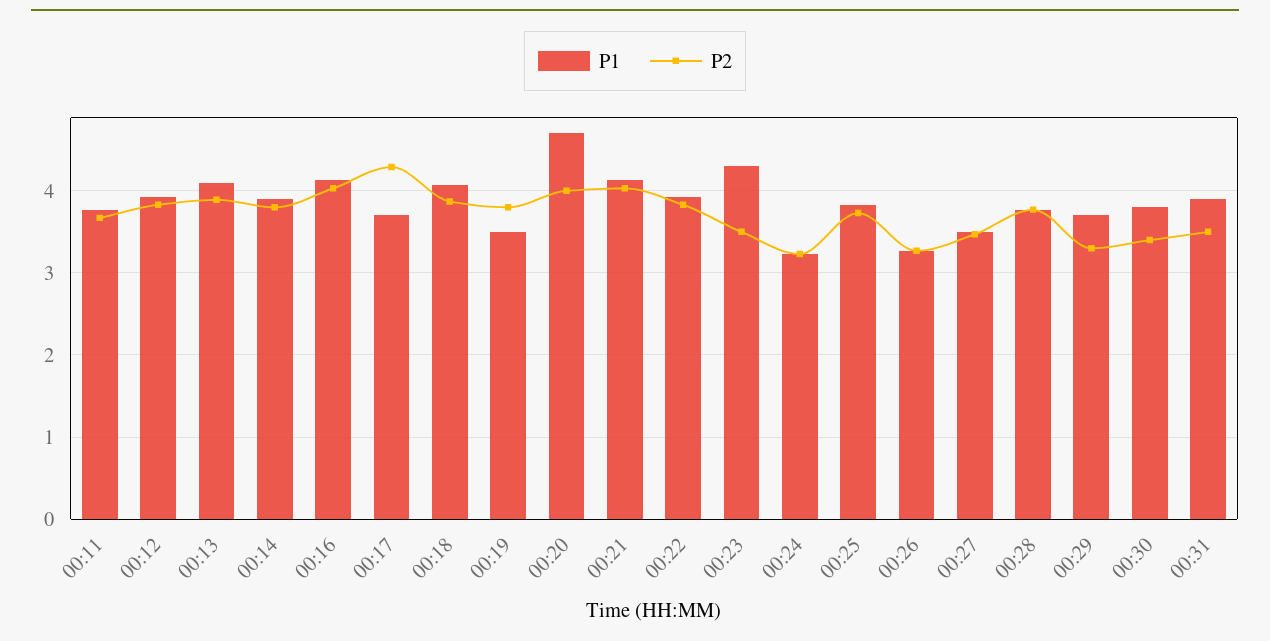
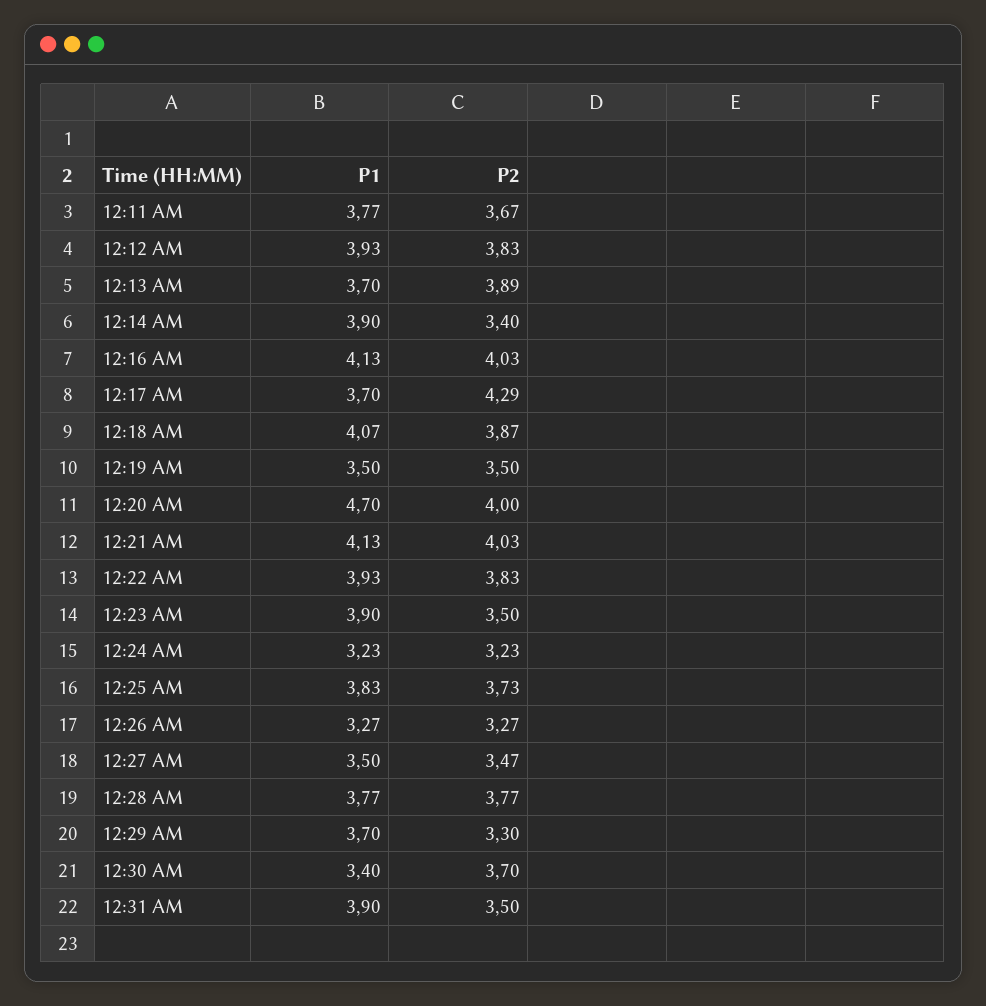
  {
    "P1": {
      "00:11": 3.77,
      "00:12": 3.93,
-     "00:13": 4.1,
+     "00:13": 3.7,
      "00:14": 3.9,
      "00:16": 4.13,
      "00:17": 3.7,
      "00:18": 4.07,
      "00:19": 3.5,
      "00:20": 4.7,
      "00:21": 4.13,
      "00:22": 3.93,
-     "00:23": 4.3,
+     "00:23": 3.9,
      "00:24": 3.23,
      "00:25": 3.83,
      "00:26": 3.27,
      "00:27": 3.5,
      "00:28": 3.77,
      "00:29": 3.7,
-     "00:30": 3.8,
+     "00:30": 3.4,
      "00:31": 3.9
    },
    "P2": {
      "00:11": 3.67,
      "00:12": 3.83,
      "00:13": 3.89,
-     "00:14": 3.8,
+     "00:14": 3.4,
      "00:16": 4.03,
      "00:17": 4.29,
      "00:18": 3.87,
-     "00:19": 3.8,
+     "00:19": 3.5,
      "00:20": 4,
      "00:21": 4.03,
      "00:22": 3.83,
      "00:23": 3.5,
      "00:24": 3.23,
      "00:25": 3.73,
      "00:26": 3.27,
      "00:27": 3.47,
      "00:28": 3.77,
      "00:29": 3.3,
-     "00:30": 3.4,
+     "00:30": 3.7,
      "00:31": 3.5
    }
  }

